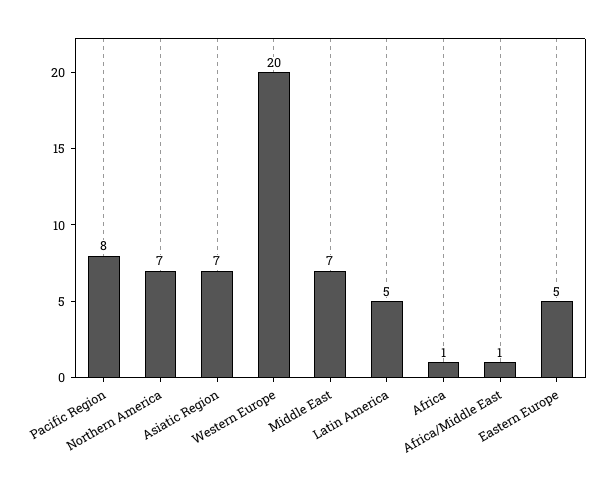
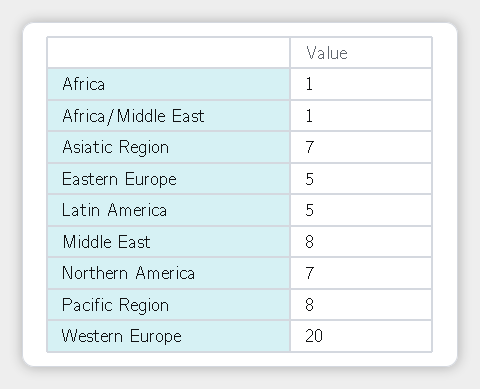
  {
    "Pacific Region": 8,
    "Northern America": 7,
    "Asiatic Region": 7,
    "Western Europe": 20,
-   "Middle East": 7,
+   "Middle East": 8,
    "Latin America": 5,
    "Africa": 1,
    "Africa/Middle East": 1,
    "Eastern Europe": 5
  }

